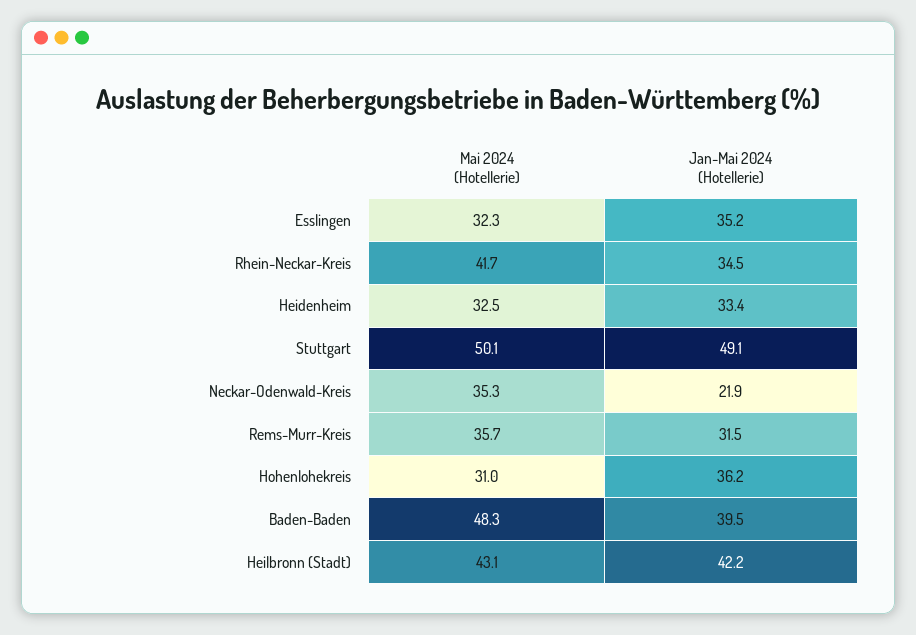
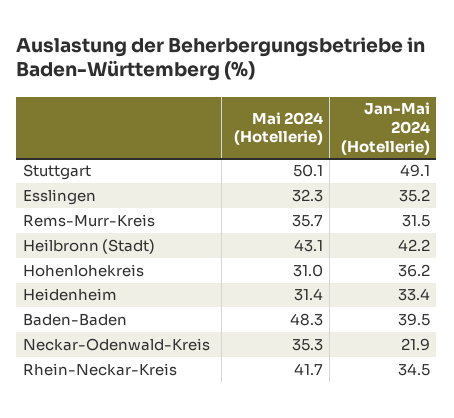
  {
    "Mai 2024 (Hotellerie)": {
      "Esslingen": 32.3,
      "Rhein-Neckar-Kreis": 41.7,
-     "Heidenheim": 32.5,
+     "Heidenheim": 31.4,
      "Stuttgart": 50.1,
      "Neckar-Odenwald-Kreis": 35.3,
      "Rems-Murr-Kreis": 35.7,
      "Hohenlohekreis": 31,
      "Baden-Baden": 48.3,
      "Heilbronn (Stadt)": 43.1
    },
    "Jan-Mai 2024 (Hotellerie)": {
      "Esslingen": 35.2,
      "Rhein-Neckar-Kreis": 34.5,
      "Heidenheim": 33.4,
      "Stuttgart": 49.1,
      "Neckar-Odenwald-Kreis": 21.9,
      "Rems-Murr-Kreis": 31.5,
      "Hohenlohekreis": 36.2,
      "Baden-Baden": 39.5,
      "Heilbronn (Stadt)": 42.2
    }
  }

